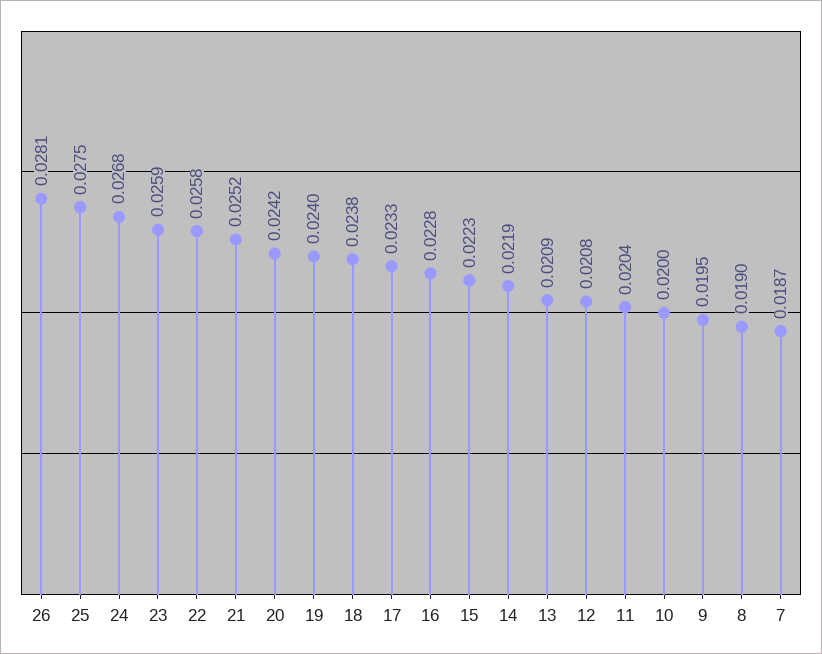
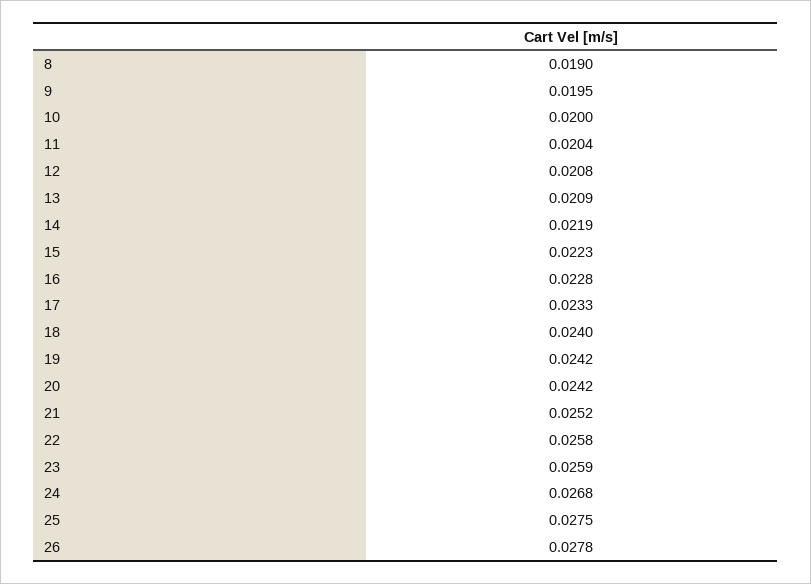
  {
-   "26": 0.0281,
+   "26": 0.0278,
    "25": 0.0275,
    "24": 0.0268,
    "23": 0.0259,
    "22": 0.0258,
    "21": 0.0252,
    "20": 0.0242,
-   "19": 0.024,
+   "19": 0.0242,
-   "18": 0.0238,
+   "18": 0.024,
    "17": 0.0233,
    "16": 0.0228,
    "15": 0.0223,
    "14": 0.0219,
    "13": 0.0209,
    "12": 0.0208,
    "11": 0.0204,
    "10": 0.02,
    "9": 0.0195,
-   "8": 0.019,
+   "8": 0.019
-   "7": 0.0187
  }

